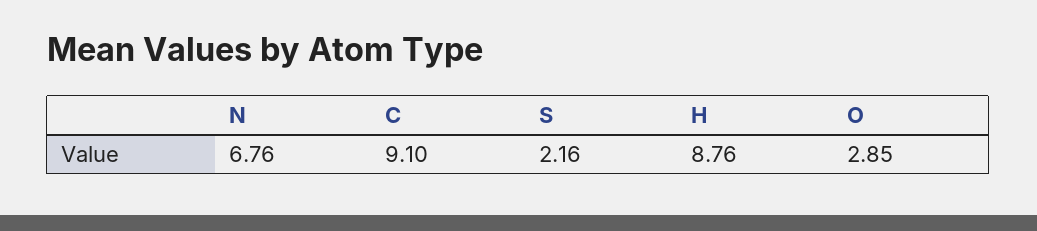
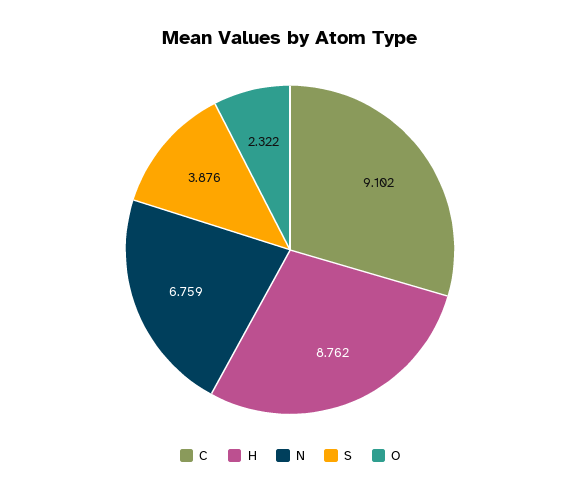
  {
    "N": 6.759,
    "C": 9.102,
-   "S": 2.16,
+   "S": 3.876,
    "H": 8.762,
-   "O": 2.85
+   "O": 2.322
  }

